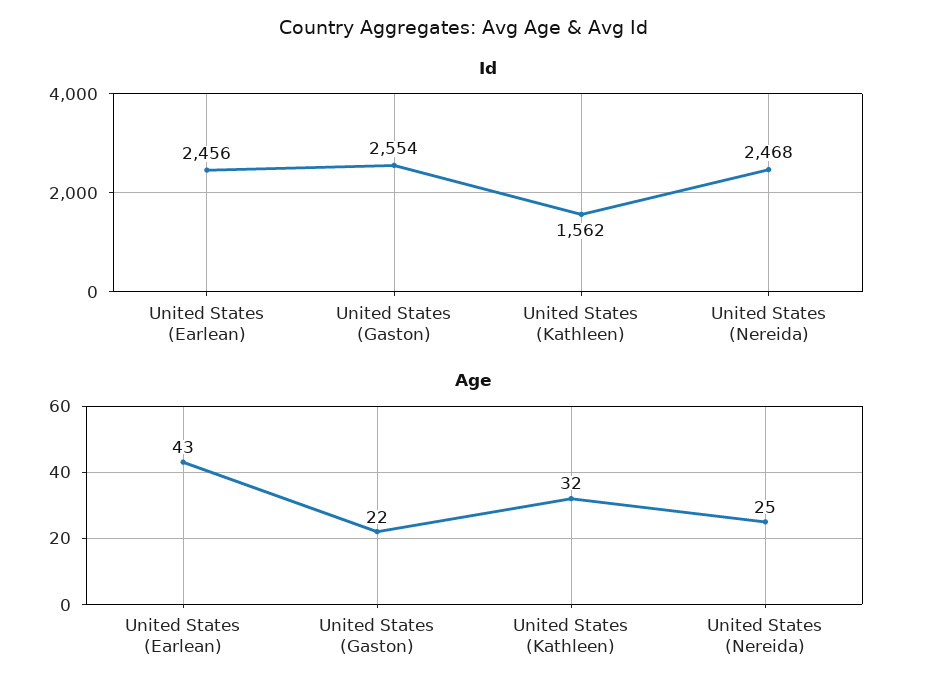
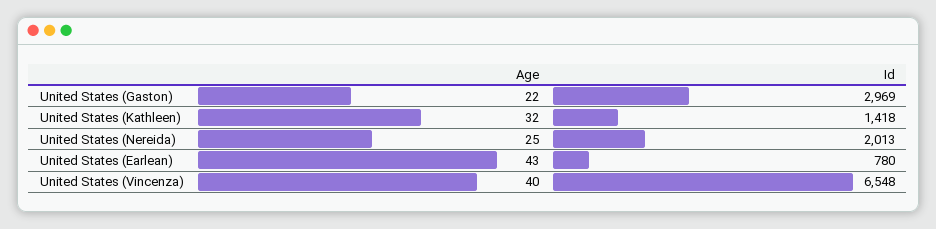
  {
    "Id": {
-     "United States (Earlean)": 2456,
+     "United States (Earlean)": 780,
-     "United States (Gaston)": 2554,
+     "United States (Gaston)": 2969,
-     "United States (Kathleen)": 1562,
+     "United States (Kathleen)": 1418,
-     "United States (Nereida)": 2468
+     "United States (Nereida)": 2013,
+     "United States (Vincenza)": 6548
    },
    "Age": {
      "United States (Earlean)": 43,
      "United States (Gaston)": 22,
      "United States (Kathleen)": 32,
-     "United States (Nereida)": 25
+     "United States (Nereida)": 25,
+     "United States (Vincenza)": 40
    }
  }

